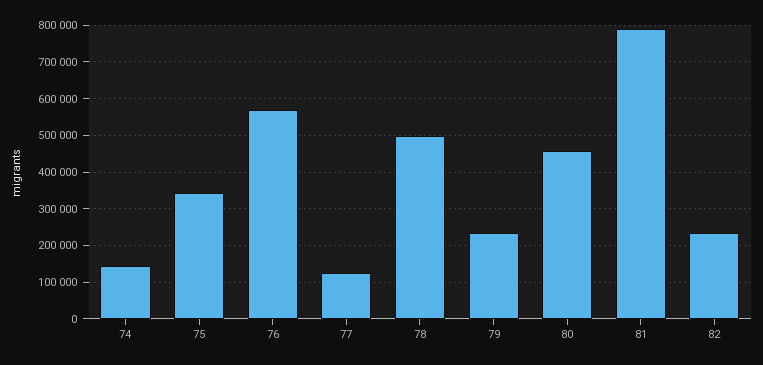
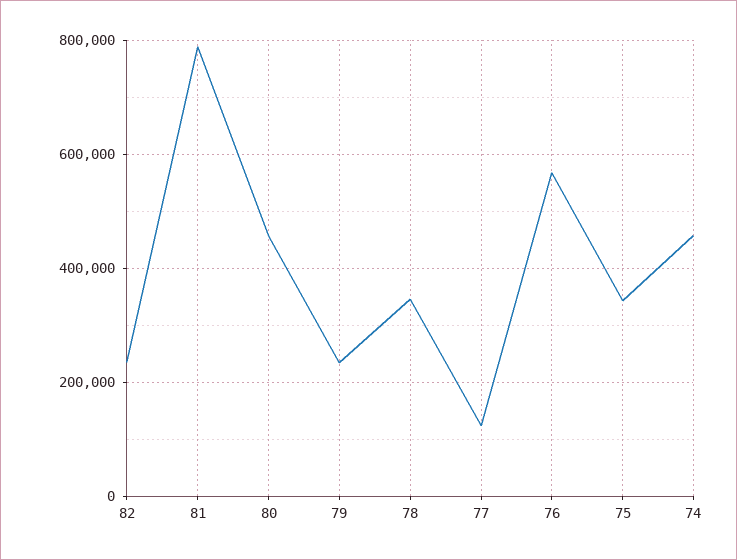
  {
-   "74": 140000,
+   "74": 460000,
    "75": 340000,
    "76": 560000,
    "77": 120000,
-   "78": 500000,
+   "78": 340000,
    "79": 240000,
    "80": 460000,
    "81": 780000,
    "82": 240000
  }

